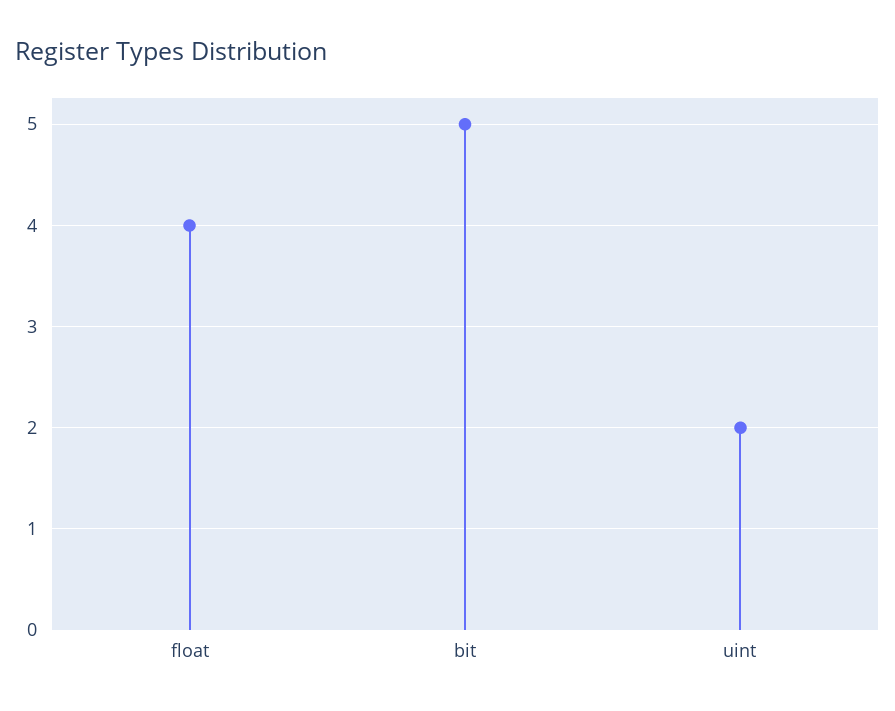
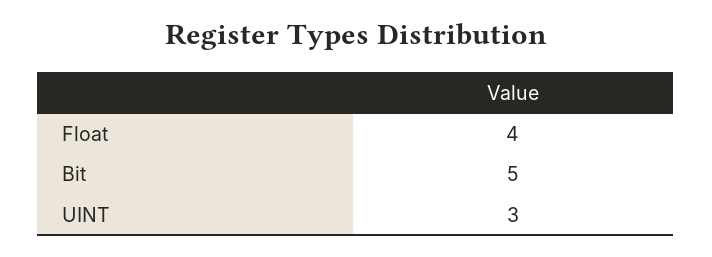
  {
    "float": 4,
    "bit": 5,
-   "uint": 2
+   "uint": 3
  }

